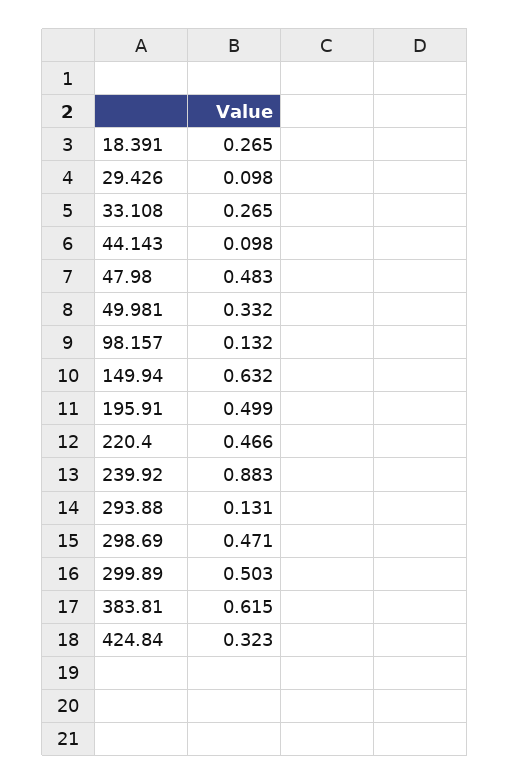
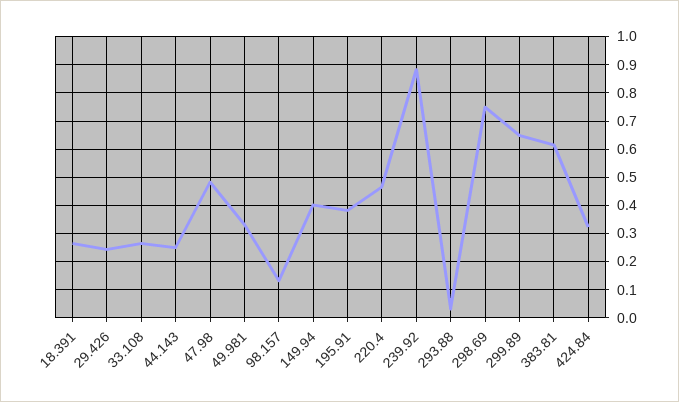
  {
    "18.391": 0.265,
-   "29.426": 0.098,
+   "29.426": 0.25,
    "33.108": 0.265,
-   "44.143": 0.098,
+   "44.143": 0.25,
    "47.98": 0.483,
    "49.981": 0.332,
    "98.157": 0.132,
-   "149.94": 0.632,
+   "149.94": 0.4,
-   "195.91": 0.499,
+   "195.91": 0.375,
    "220.4": 0.466,
    "239.92": 0.883,
-   "293.88": 0.131,
+   "293.88": 0.025,
-   "298.69": 0.471,
+   "298.69": 0.75,
-   "299.89": 0.503,
+   "299.89": 0.65,
    "383.81": 0.615,
    "424.84": 0.323
  }

